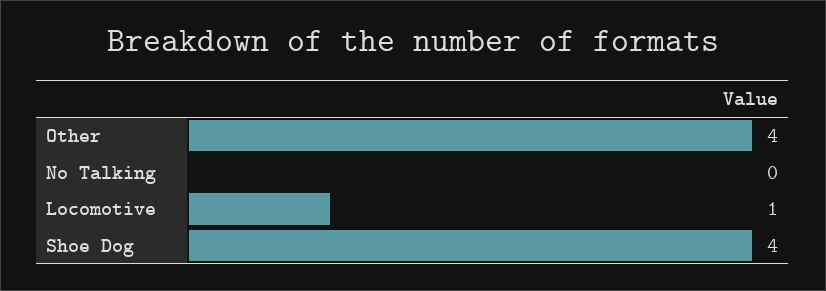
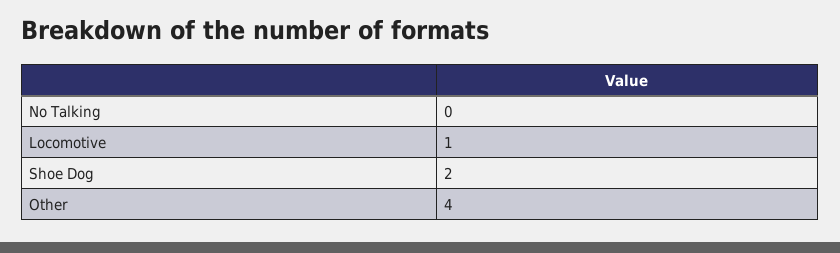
  {
    "Other": 4,
    "No Talking": 0,
    "Locomotive": 1,
-   "Shoe Dog": 4
+   "Shoe Dog": 2
  }

